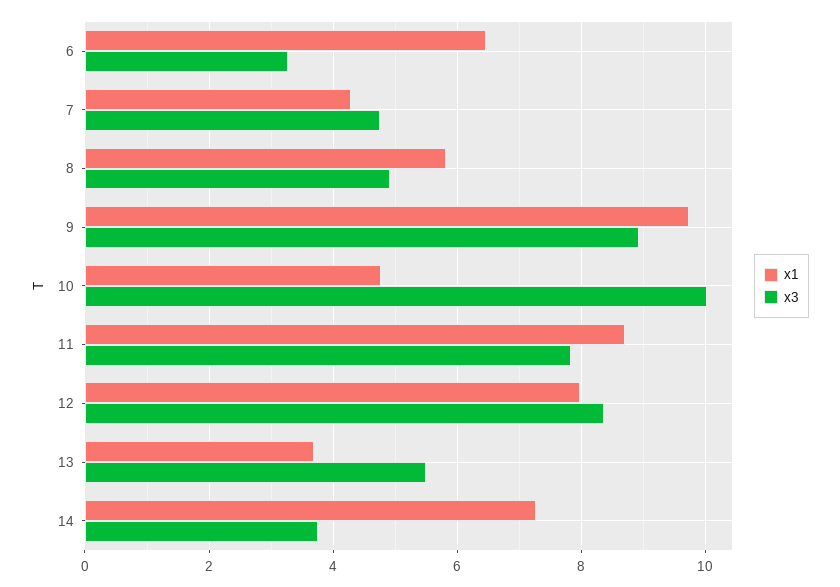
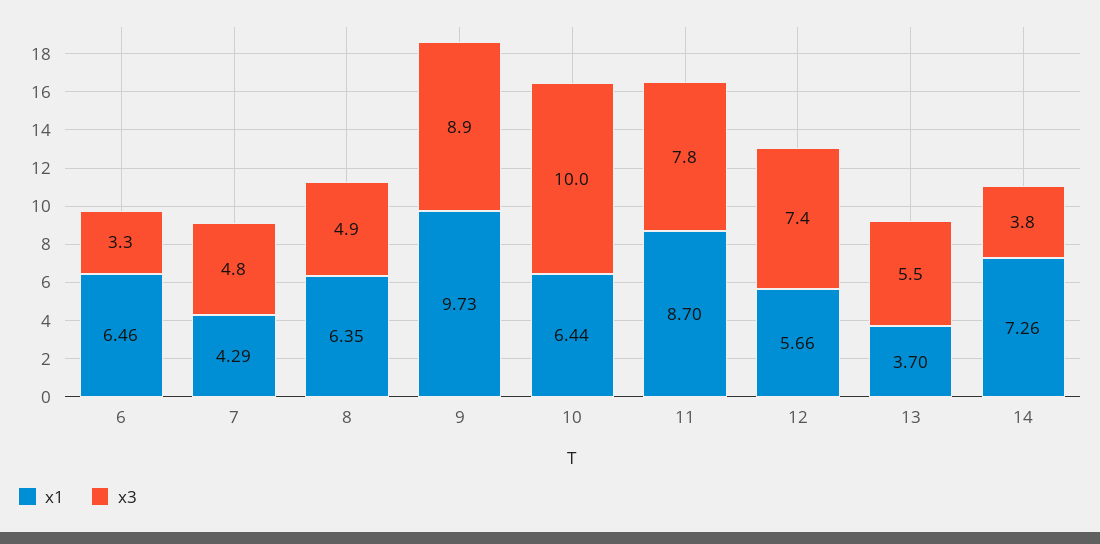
  {
    "x1": {
      "6": 6.46,
      "7": 4.29,
-     "8": 5.8,
+     "8": 6.35,
      "9": 9.73,
-     "10": 4.8,
+     "10": 6.44,
      "11": 8.7,
-     "12": 8,
+     "12": 5.66,
      "13": 3.7,
      "14": 7.26
    },
    "x3": {
      "6": 3.3,
      "7": 4.8,
      "8": 4.9,
      "9": 8.9,
      "10": 10,
      "11": 7.8,
-     "12": 8.4,
+     "12": 7.4,
      "13": 5.5,
      "14": 3.8
    }
  }

